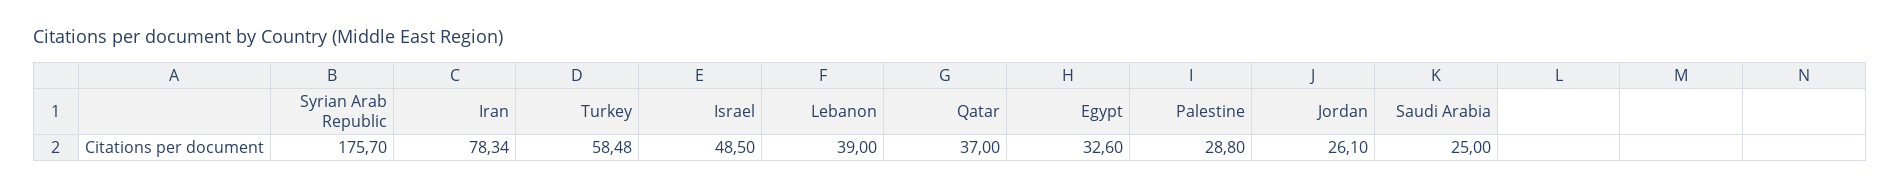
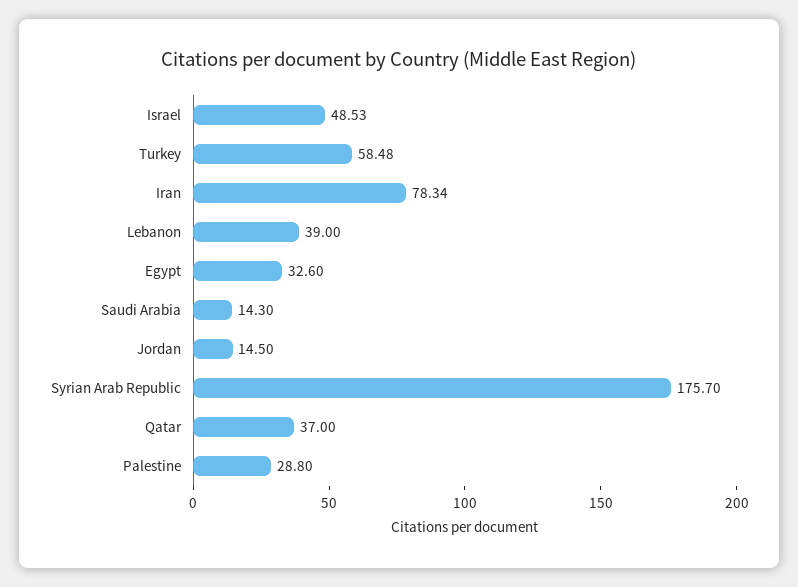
  {
    "Syrian Arab Republic": 175.7,
    "Iran": 78.34,
    "Turkey": 58.48,
-   "Israel": 48.5,
+   "Israel": 48.53,
    "Lebanon": 39,
    "Qatar": 37,
    "Egypt": 32.6,
    "Palestine": 28.8,
-   "Jordan": 26.1,
+   "Jordan": 14.5,
-   "Saudi Arabia": 25
+   "Saudi Arabia": 14.3
  }

